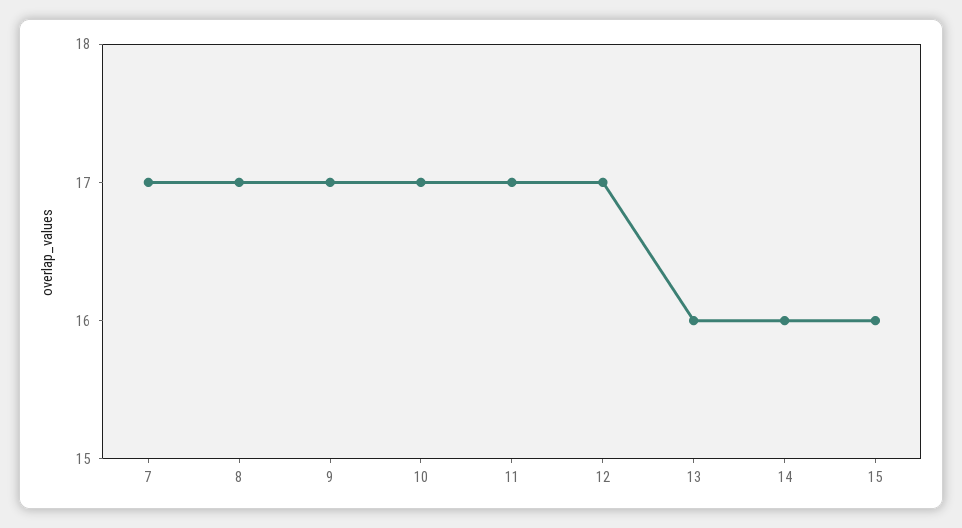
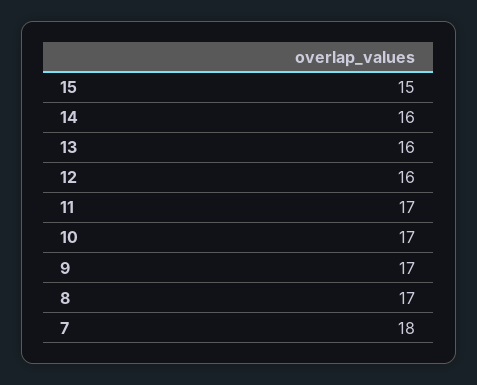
  {
-   "7": 17,
+   "7": 18,
    "8": 17,
    "9": 17,
    "10": 17,
    "11": 17,
-   "12": 17,
+   "12": 16,
    "13": 16,
    "14": 16,
-   "15": 16
+   "15": 15
  }

